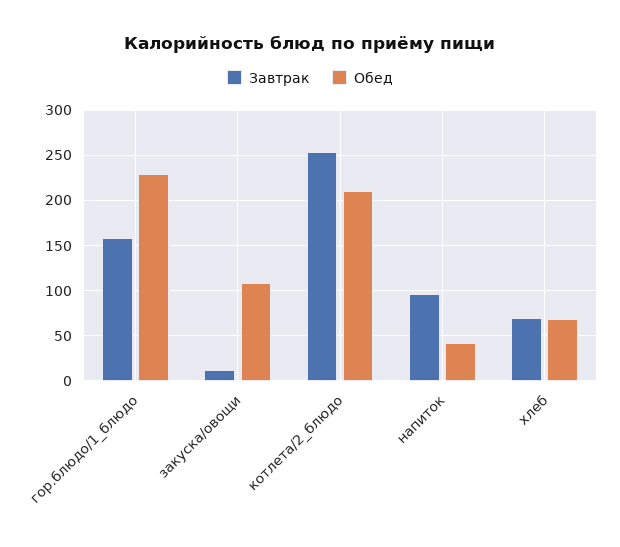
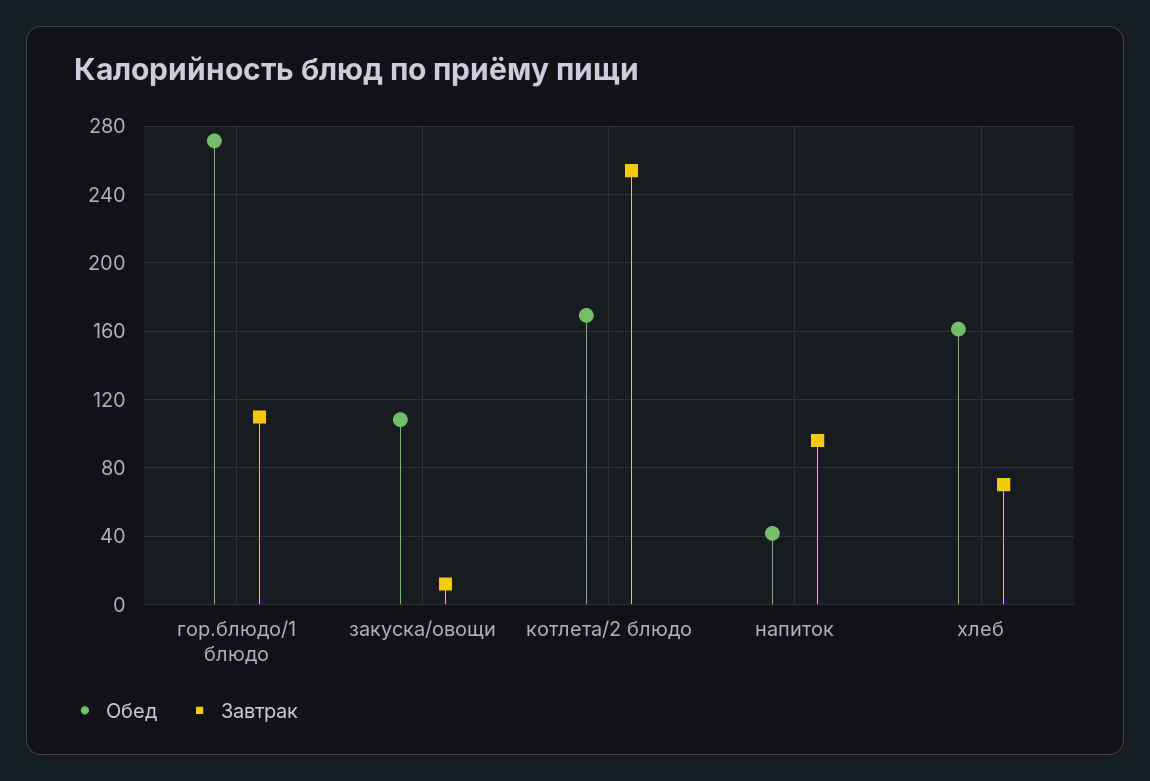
  {
    "Завтрак": {
-     "гор.блюдо/1_блюдо": 160,
+     "гор.блюдо/1_блюдо": 110,
      "закуска/овощи": 10,
      "котлета/2_блюдо": 255,
      "напиток": 95,
      "хлеб": 70
    },
    "Обед": {
-     "гор.блюдо/1_блюдо": 230,
+     "гор.блюдо/1_блюдо": 270,
      "закуска/овощи": 110,
-     "котлета/2_блюдо": 210,
+     "котлета/2_блюдо": 170,
      "напиток": 40,
-     "хлеб": 70
+     "хлеб": 160
    }
  }

